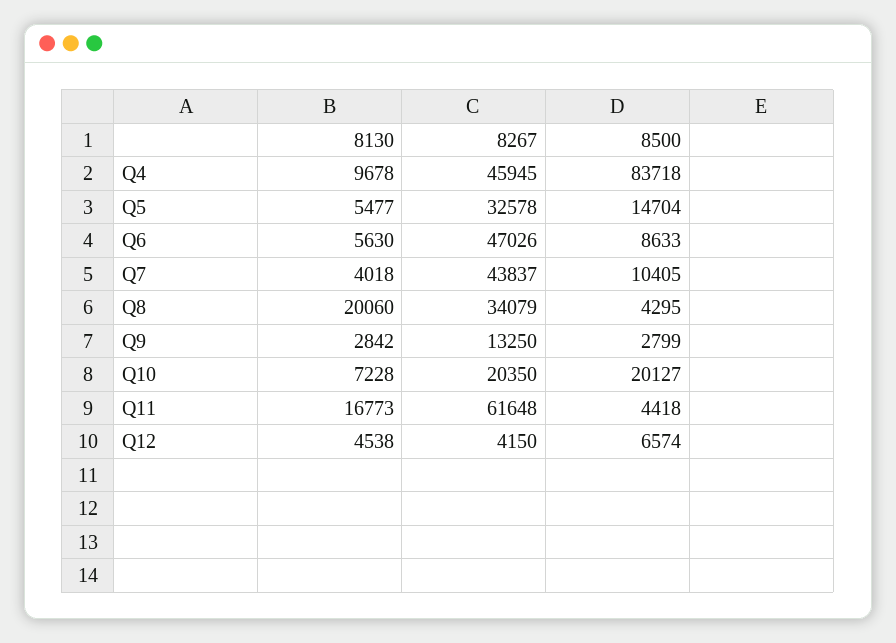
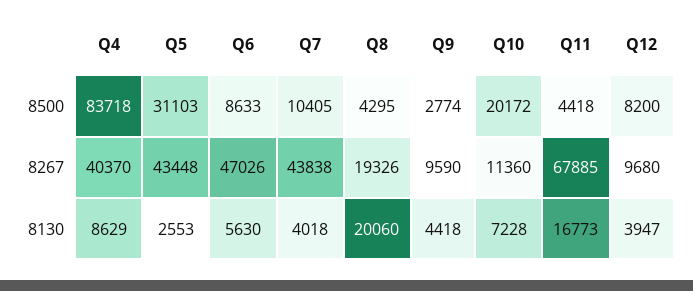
  {
    "8130": {
-     "Q4": 9678,
+     "Q4": 8629,
-     "Q5": 5477,
+     "Q5": 2553,
      "Q6": 5630,
      "Q7": 4018,
      "Q8": 20060,
-     "Q9": 2842,
+     "Q9": 4418,
      "Q10": 7228,
      "Q11": 16773,
-     "Q12": 4538
+     "Q12": 3947
    },
    "8267": {
-     "Q4": 45945,
+     "Q4": 40370,
-     "Q5": 32578,
+     "Q5": 43448,
      "Q6": 47026,
-     "Q7": 43837,
+     "Q7": 43838,
-     "Q8": 34079,
+     "Q8": 19326,
-     "Q9": 13250,
+     "Q9": 9590,
-     "Q10": 20350,
+     "Q10": 11360,
-     "Q11": 61648,
+     "Q11": 67885,
-     "Q12": 4150
+     "Q12": 9680
    },
    "8500": {
      "Q4": 83718,
-     "Q5": 14704,
+     "Q5": 31103,
      "Q6": 8633,
      "Q7": 10405,
      "Q8": 4295,
-     "Q9": 2799,
+     "Q9": 2774,
-     "Q10": 20127,
+     "Q10": 20172,
      "Q11": 4418,
-     "Q12": 6574
+     "Q12": 8200
    }
  }

